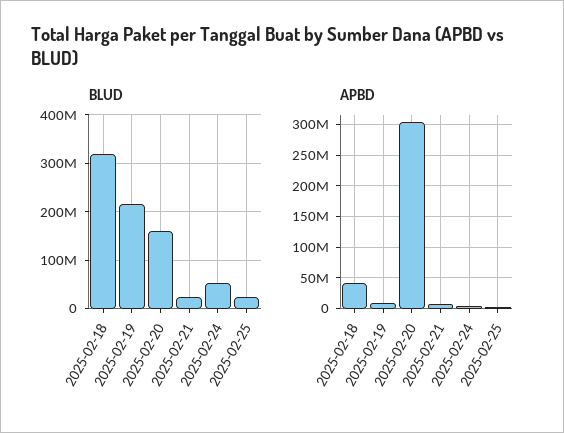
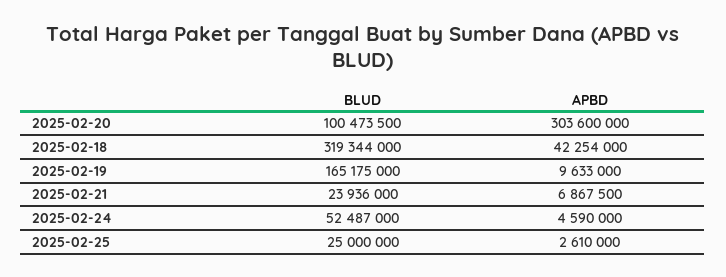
  {
    "BLUD": {
      "2025-02-18": 319344000,
-     "2025-02-19": 220000000,
+     "2025-02-19": 165175000,
-     "2025-02-20": 160000000,
+     "2025-02-20": 100473500,
      "2025-02-21": 23936000,
      "2025-02-24": 52487000,
      "2025-02-25": 25000000
    },
    "APBD": {
      "2025-02-18": 42254000,
      "2025-02-19": 9633000,
      "2025-02-20": 303600000,
      "2025-02-21": 6867500,
      "2025-02-24": 4590000,
      "2025-02-25": 2610000
    }
  }

